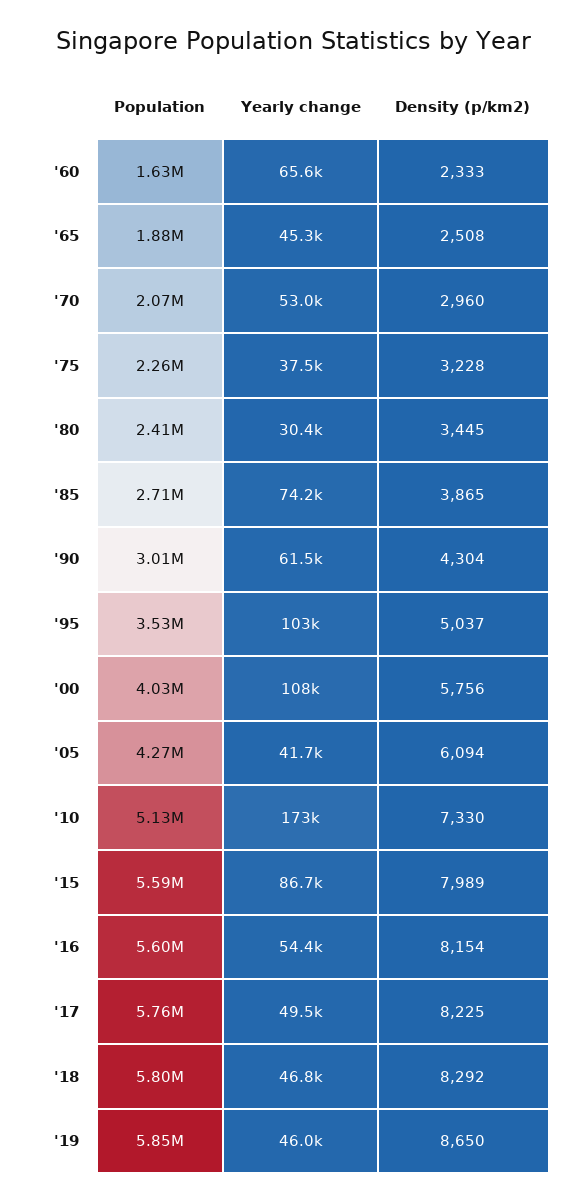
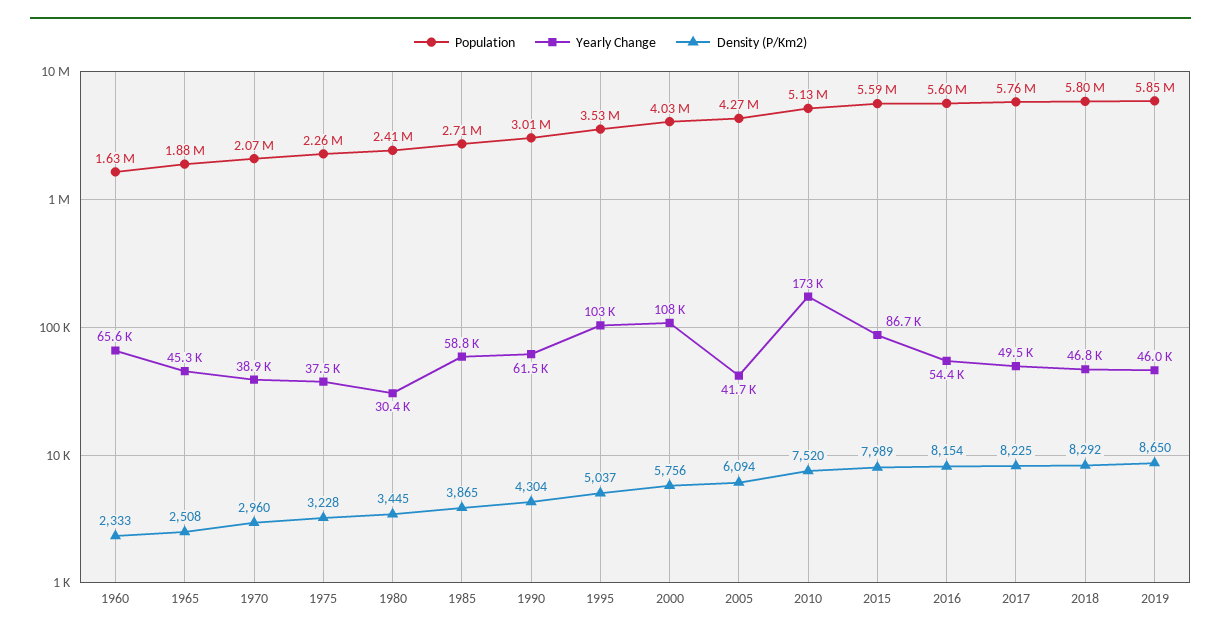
  {
    "Population": {
      "'60": 1630000,
      "'65": 1880000,
      "'70": 2070000,
      "'75": 2260000,
      "'80": 2410000,
      "'85": 2710000,
      "'90": 3010000,
      "'95": 3530000,
      "'00": 4030000,
      "'05": 4270000,
      "'10": 5130000,
      "'15": 5590000,
      "'16": 5600000,
      "'17": 5760000,
      "'18": 5800000,
      "'19": 5850000
    },
    "Yearly change": {
      "'60": 65600,
      "'65": 45300,
-     "'70": 53000,
+     "'70": 38900,
      "'75": 37500,
      "'80": 30400,
-     "'85": 74200,
+     "'85": 58800,
      "'90": 61500,
      "'95": 103000,
      "'00": 108000,
      "'05": 41700,
      "'10": 173000,
      "'15": 86700,
      "'16": 54400,
      "'17": 49500,
      "'18": 46800,
      "'19": 46000
    },
    "Density (p/km2)": {
      "'60": 2333,
      "'65": 2508,
      "'70": 2960,
      "'75": 3228,
      "'80": 3445,
      "'85": 3865,
      "'90": 4304,
      "'95": 5037,
      "'00": 5756,
      "'05": 6094,
-     "'10": 7330,
+     "'10": 7520,
      "'15": 7989,
      "'16": 8154,
      "'17": 8225,
      "'18": 8292,
      "'19": 8650
    }
  }

